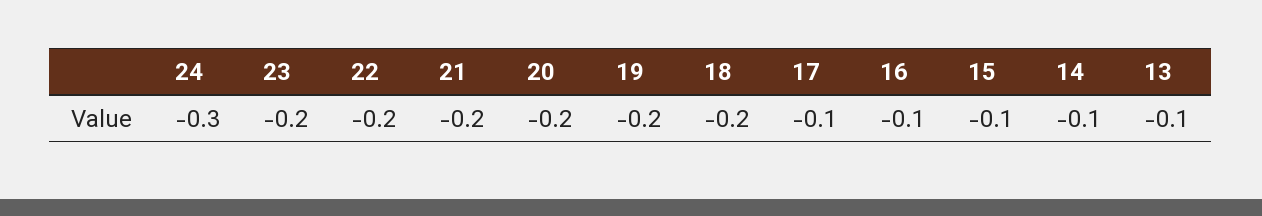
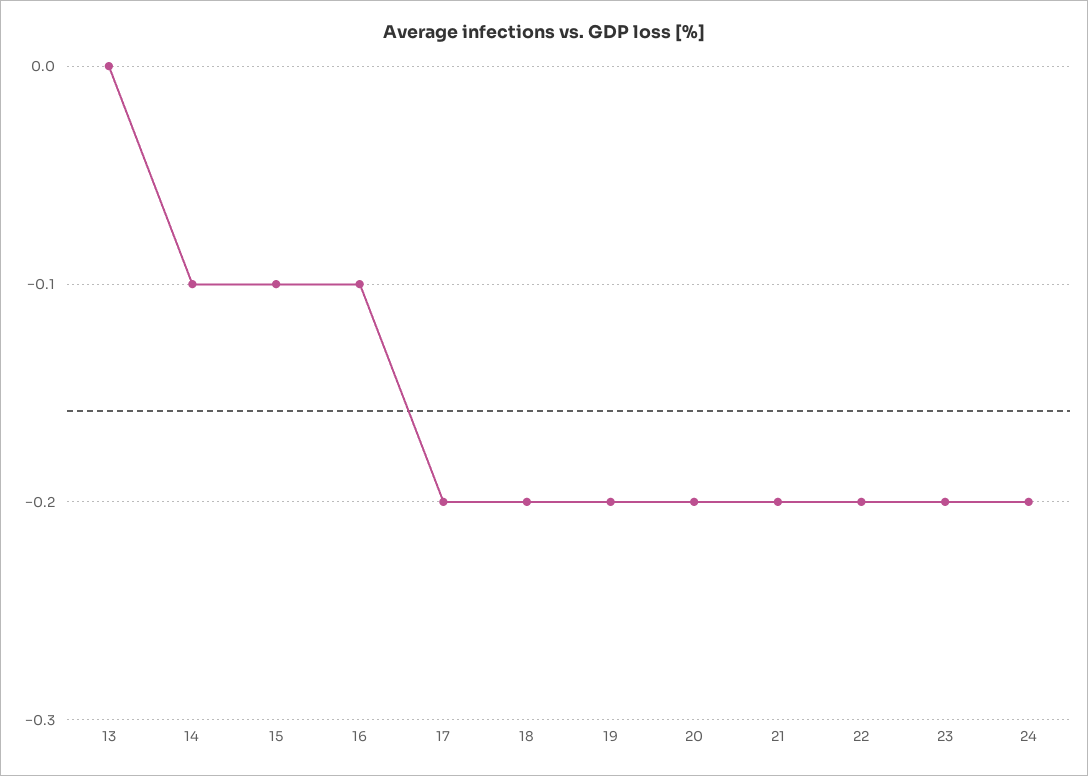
  {
-   "24": -0.3,
+   "24": -0.2,
    "23": -0.2,
    "22": -0.2,
    "21": -0.2,
    "20": -0.2,
    "19": -0.2,
    "18": -0.2,
-   "17": -0.1,
+   "17": -0.2,
    "16": -0.1,
    "15": -0.1,
    "14": -0.1,
-   "13": -0.1
+   "13": 0
  }

